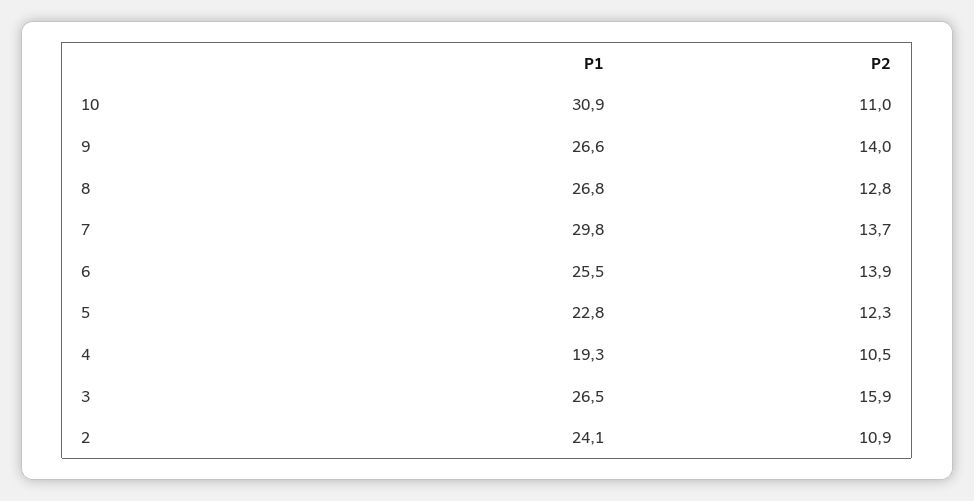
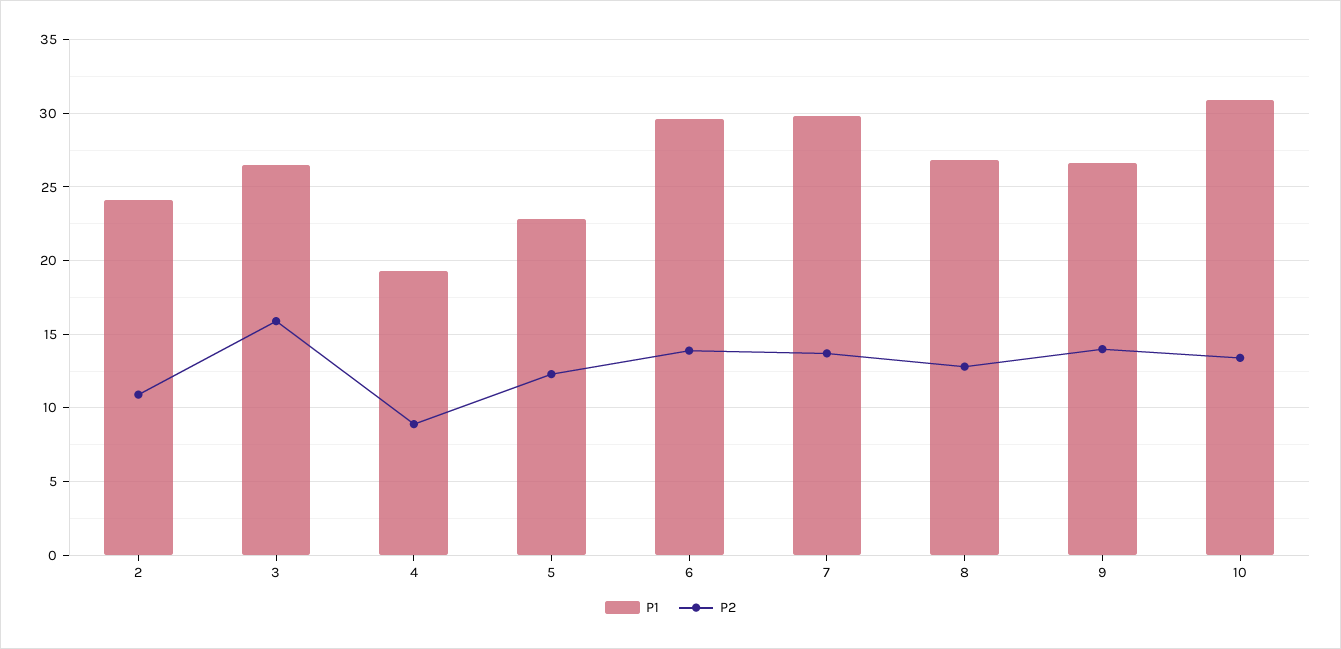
  {
    "P1": {
      "10": 30.9,
      "9": 26.6,
      "8": 26.8,
      "7": 29.8,
-     "6": 25.5,
+     "6": 29.5,
      "5": 22.8,
      "4": 19.3,
      "3": 26.5,
      "2": 24.1
    },
    "P2": {
-     "10": 11,
+     "10": 13.5,
      "9": 14,
      "8": 12.8,
      "7": 13.7,
      "6": 13.9,
      "5": 12.3,
-     "4": 10.5,
+     "4": 9,
      "3": 15.9,
      "2": 10.9
    }
  }

